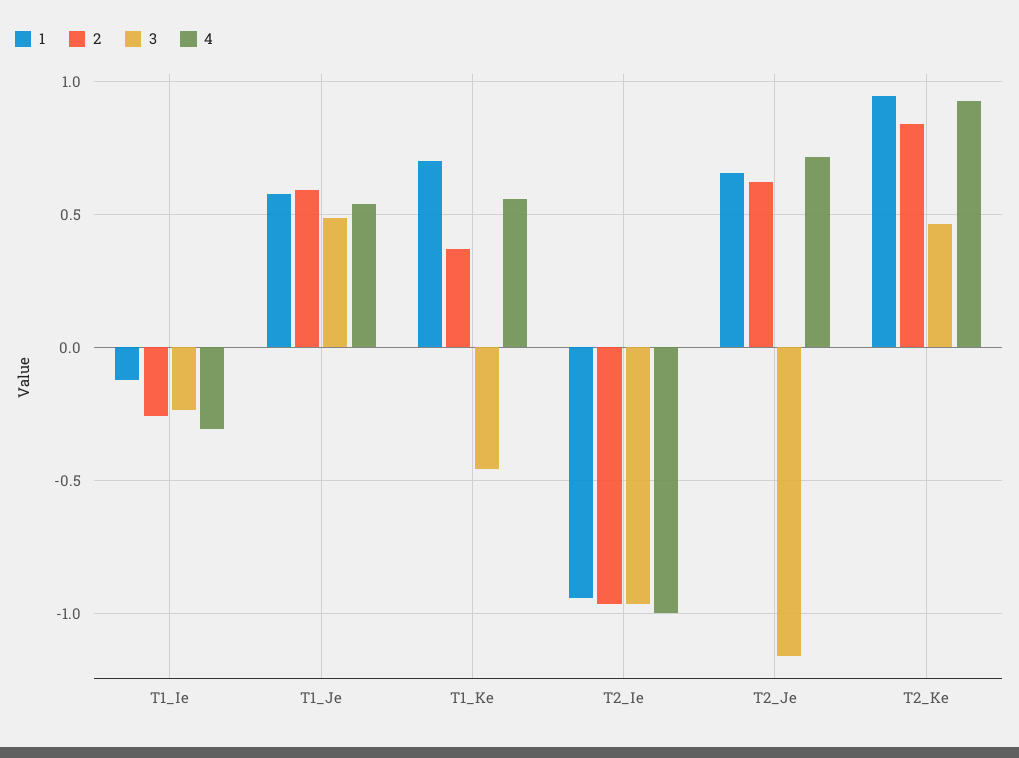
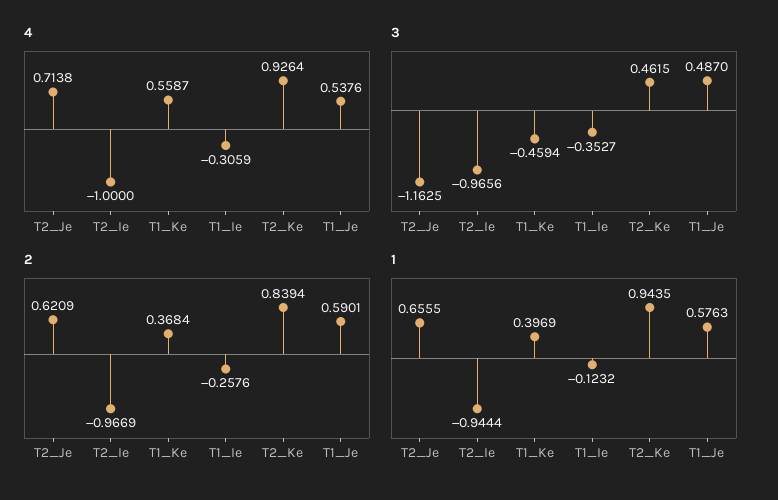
  {
    "1": {
      "T1_Ie": -0.1232,
      "T1_Je": 0.5763,
-     "T1_Ke": 0.7,
+     "T1_Ke": 0.3969,
      "T2_Ie": -0.9444,
      "T2_Je": 0.6555,
      "T2_Ke": 0.9435
    },
    "2": {
      "T1_Ie": -0.2576,
      "T1_Je": 0.5901,
      "T1_Ke": 0.3684,
      "T2_Ie": -0.9669,
      "T2_Je": 0.6209,
      "T2_Ke": 0.8394
    },
    "3": {
-     "T1_Ie": -0.25,
+     "T1_Ie": -0.3527,
      "T1_Je": 0.487,
      "T1_Ke": -0.4594,
      "T2_Ie": -0.9656,
      "T2_Je": -1.1625,
      "T2_Ke": 0.4615
    },
    "4": {
      "T1_Ie": -0.3059,
      "T1_Je": 0.5376,
      "T1_Ke": 0.5587,
      "T2_Ie": -1,
      "T2_Je": 0.7138,
      "T2_Ke": 0.9264
    }
  }

